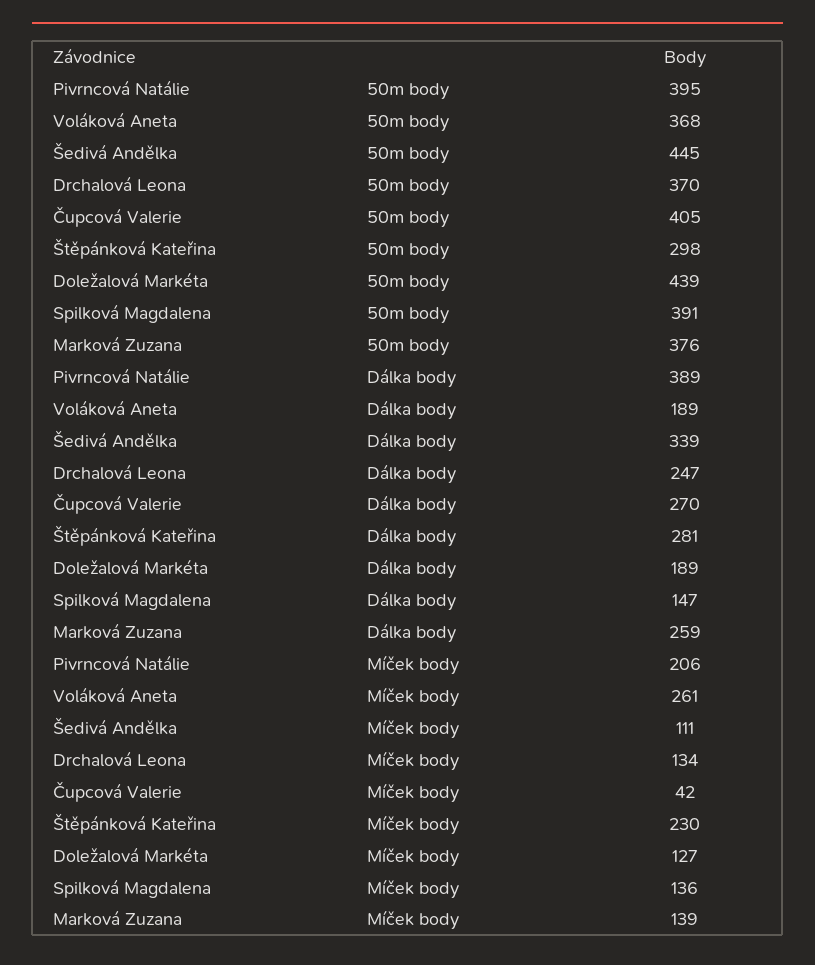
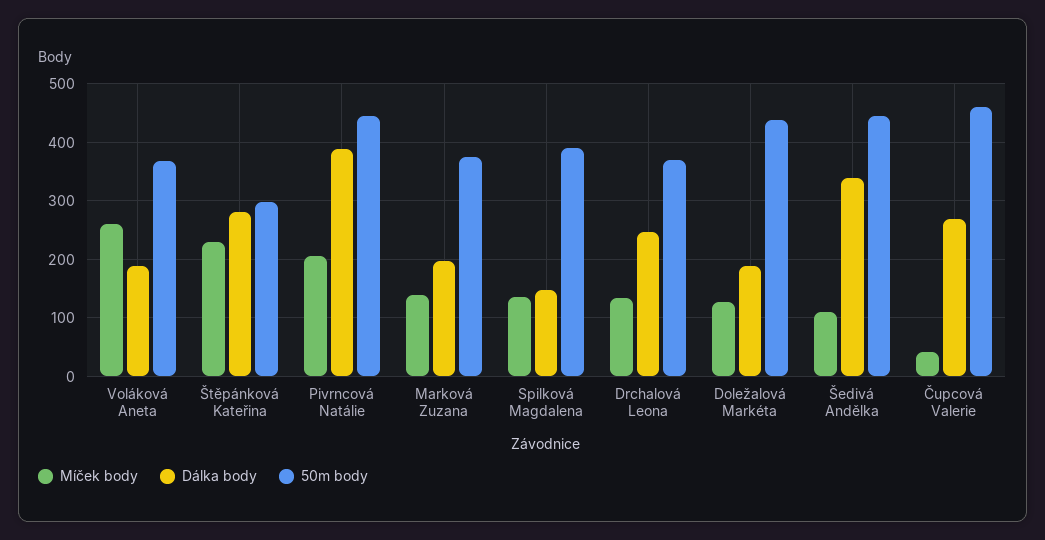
  {
    "50m body": {
-     "Pivrncová Natálie": 395,
+     "Pivrncová Natálie": 440,
      "Voláková Aneta": 368,
      "Šedivá Andělka": 445,
      "Drchalová Leona": 370,
-     "Čupcová Valerie": 405,
+     "Čupcová Valerie": 460,
      "Štěpánková Kateřina": 298,
      "Doležalová Markéta": 439,
      "Spilková Magdalena": 391,
      "Marková Zuzana": 376
    },
    "Dálka body": {
      "Pivrncová Natálie": 389,
      "Voláková Aneta": 189,
      "Šedivá Andělka": 339,
      "Drchalová Leona": 247,
      "Čupcová Valerie": 270,
      "Štěpánková Kateřina": 281,
      "Doležalová Markéta": 189,
      "Spilková Magdalena": 147,
-     "Marková Zuzana": 259
+     "Marková Zuzana": 200
    },
    "Míček body": {
      "Pivrncová Natálie": 206,
      "Voláková Aneta": 261,
      "Šedivá Andělka": 111,
      "Drchalová Leona": 134,
      "Čupcová Valerie": 42,
      "Štěpánková Kateřina": 230,
      "Doležalová Markéta": 127,
      "Spilková Magdalena": 136,
      "Marková Zuzana": 139
    }
  }

